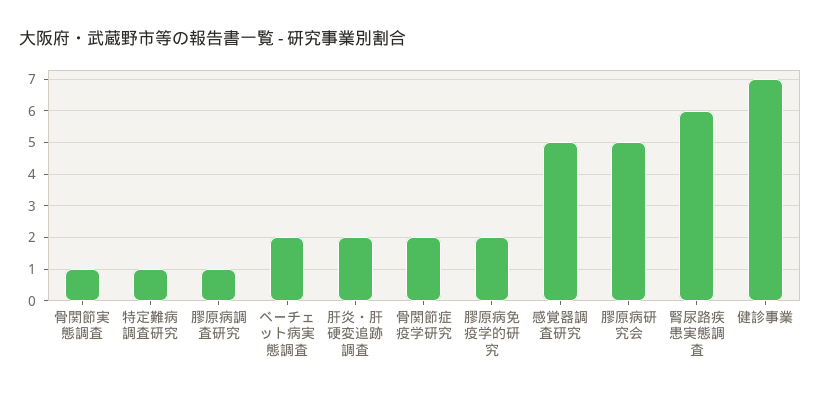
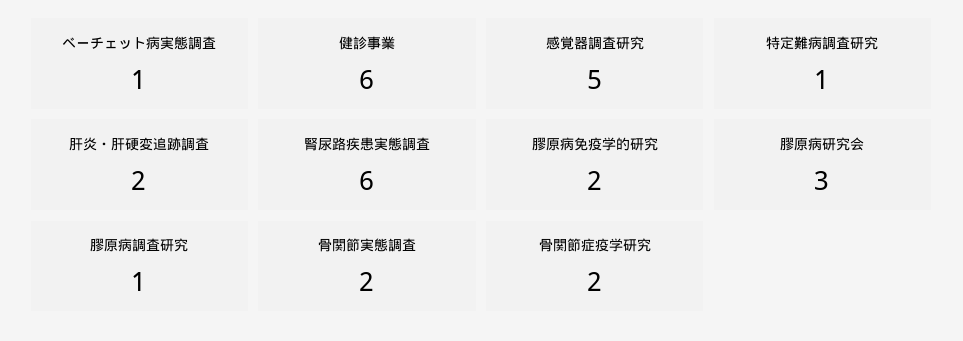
  {
-   "骨関節実態調査": 1,
+   "骨関節実態調査": 2,
    "特定難病調査研究": 1,
    "膠原病調査研究": 1,
-   "ベーチェット病実態調査": 2,
+   "ベーチェット病実態調査": 1,
    "肝炎・肝硬変追跡調査": 2,
    "骨関節症疫学研究": 2,
    "膠原病免疫学的研究": 2,
    "感覚器調査研究": 5,
-   "膠原病研究会": 5,
+   "膠原病研究会": 3,
    "腎尿路疾患実態調査": 6,
-   "健診事業": 7
+   "健診事業": 6
  }

